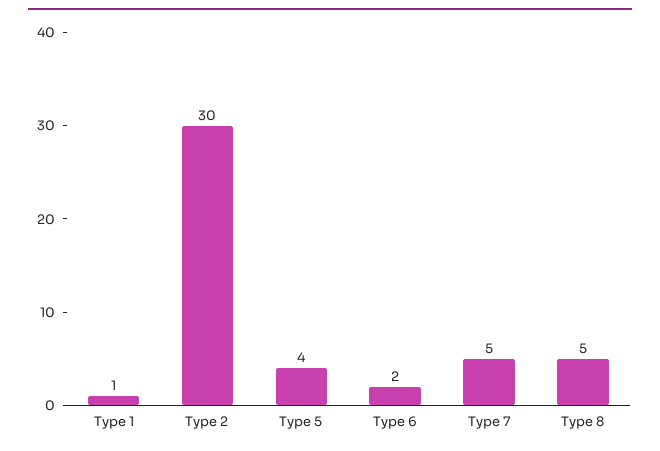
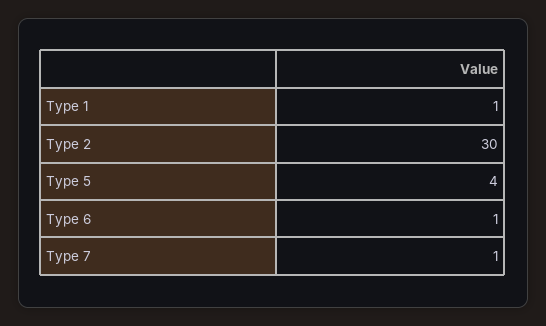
  {
    "Type 1": 1,
    "Type 2": 30,
    "Type 5": 4,
-   "Type 6": 2,
+   "Type 6": 1,
-   "Type 7": 5,
+   "Type 7": 1
-   "Type 8": 5
  }

